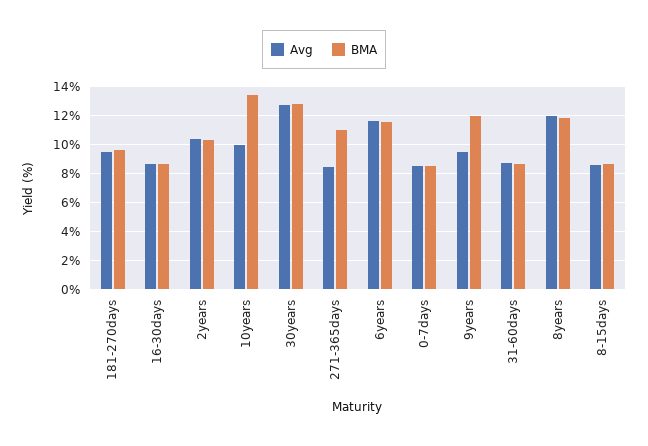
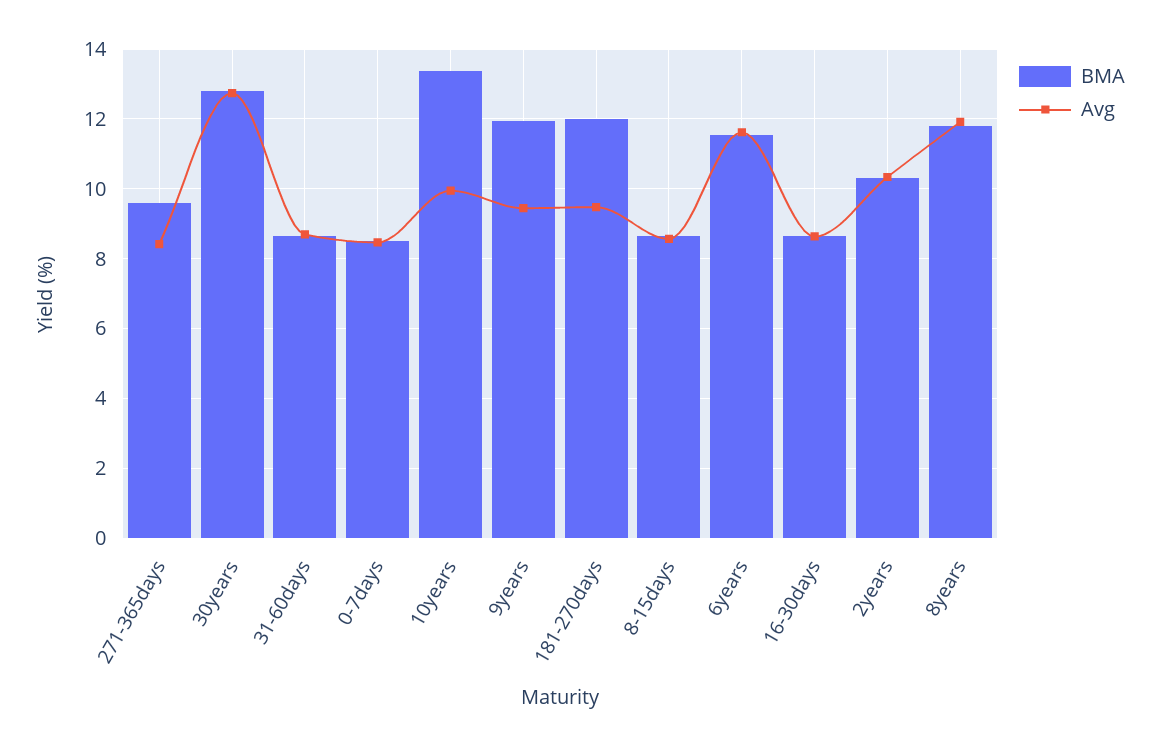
  {
    "Avg": {
      "181-270days": 9.4,
      "16-30days": 8.6,
      "2years": 10.4,
      "10years": 10,
      "30years": 12.8,
      "271-365days": 8.4,
      "6years": 11.6,
      "0-7days": 8.4,
      "9years": 9.4,
      "31-60days": 8.8,
      "8years": 12,
      "8-15days": 8.6
    },
    "BMA": {
-     "181-270days": 9.5,
+     "181-270days": 12,
      "16-30days": 8.6,
      "2years": 10.4,
      "10years": 13.4,
      "30years": 12.8,
-     "271-365days": 11,
+     "271-365days": 9.6,
      "6years": 11.6,
      "0-7days": 8.6,
      "9years": 12,
      "31-60days": 8.6,
      "8years": 11.8,
      "8-15days": 8.6
    }
  }

